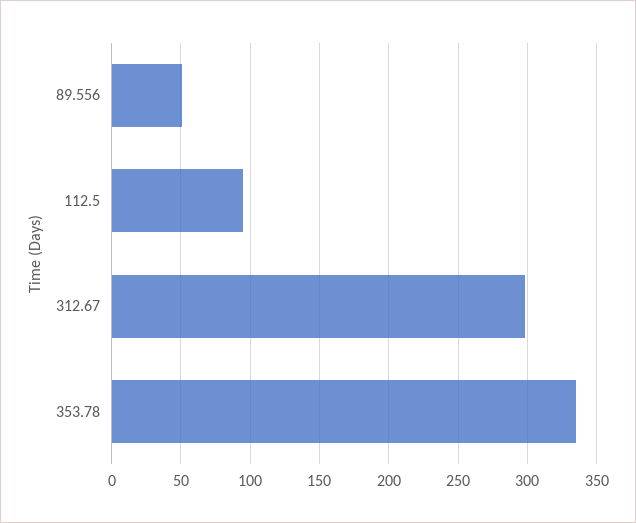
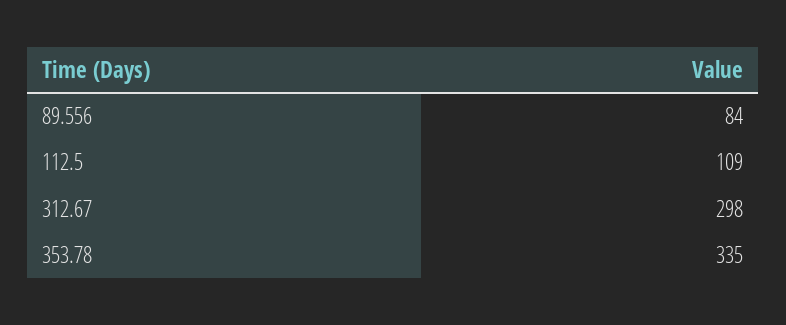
  {
-   "89.556": 50,
+   "89.556": 84,
-   "112.5": 95,
+   "112.5": 109,
    "312.67": 298,
    "353.78": 335
  }

